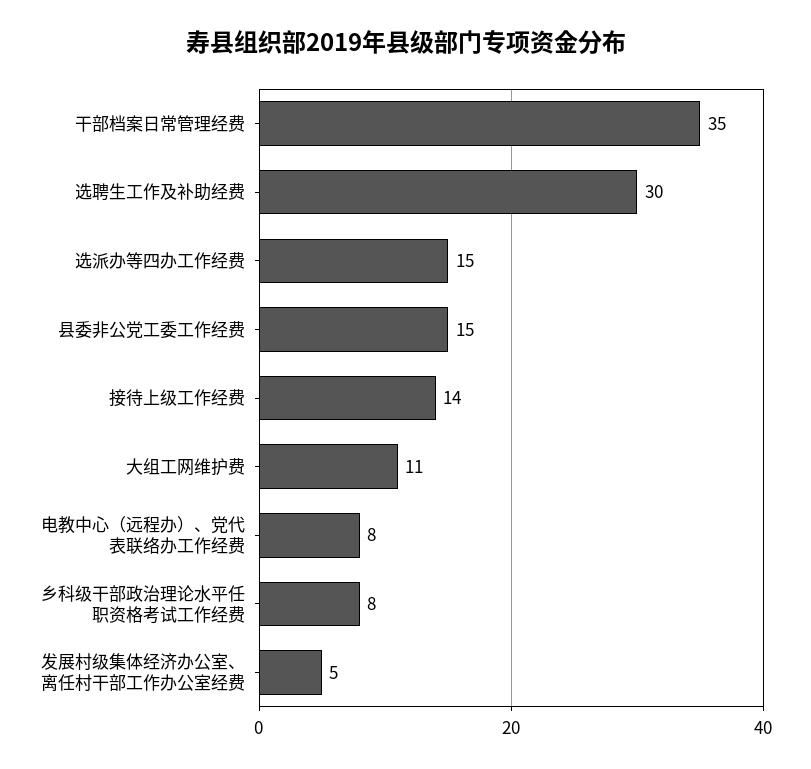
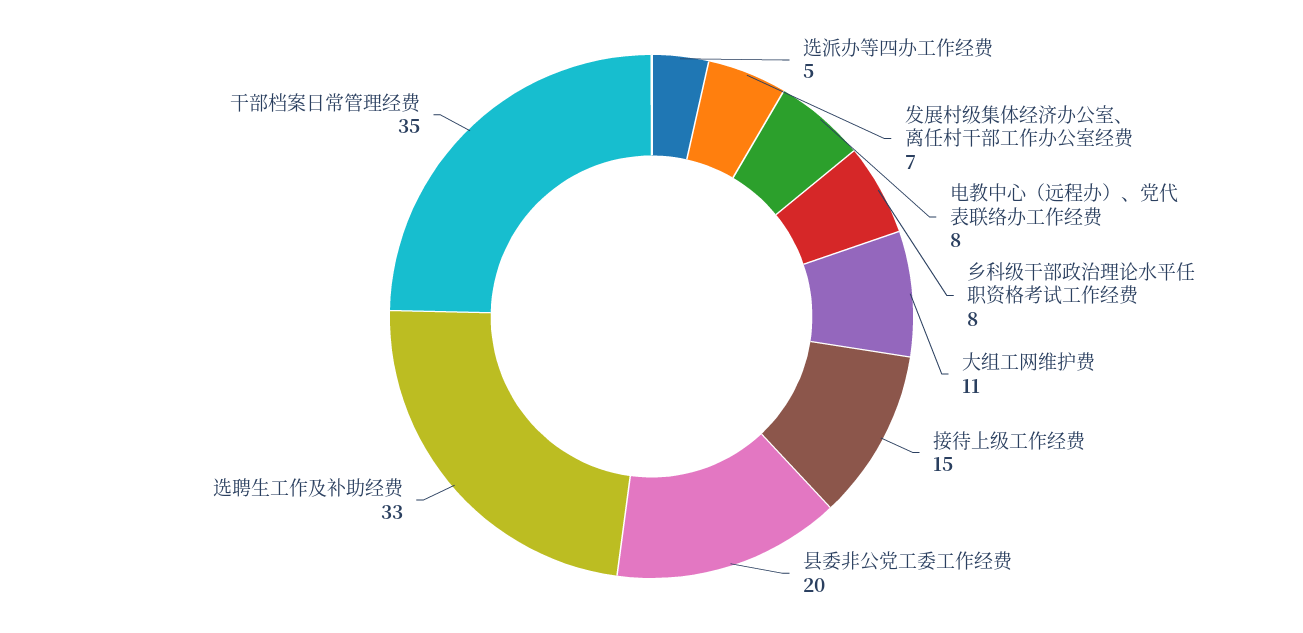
  {
    "干部档案日常管理经费": 35,
-   "选聘生工作及补助经费": 30,
+   "选聘生工作及补助经费": 33,
-   "选派办等四办工作经费": 15,
+   "选派办等四办工作经费": 5,
-   "县委非公党工委工作经费": 15,
+   "县委非公党工委工作经费": 20,
-   "接待上级工作经费": 14,
+   "接待上级工作经费": 15,
    "大组工网维护费": 11,
    "电教中心（远程办）、党代表联络办工作经费": 8,
    "乡科级干部政治理论水平任职资格考试工作经费": 8,
-   "发展村级集体经济办公室、离任村干部工作办公室经费": 5
+   "发展村级集体经济办公室、离任村干部工作办公室经费": 7
  }

